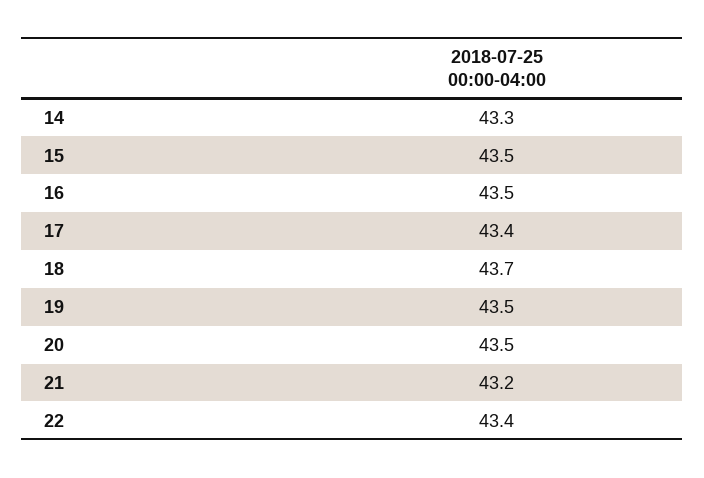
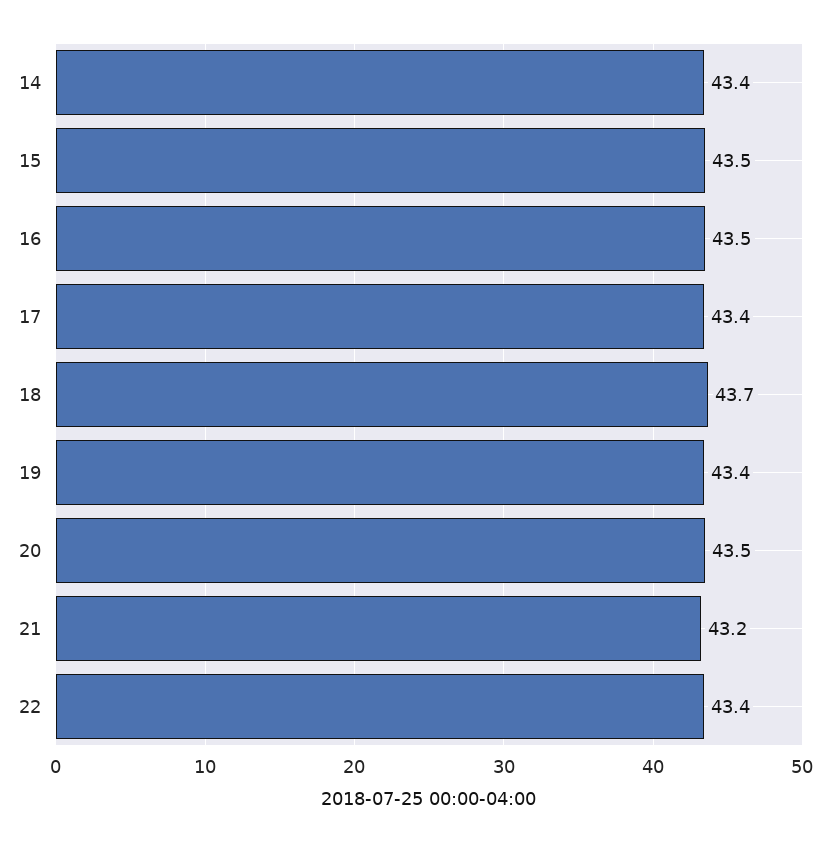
  {
-   "14": 43.3,
+   "14": 43.4,
    "15": 43.5,
    "16": 43.5,
    "17": 43.4,
    "18": 43.7,
-   "19": 43.5,
+   "19": 43.4,
    "20": 43.5,
    "21": 43.2,
    "22": 43.4
  }

